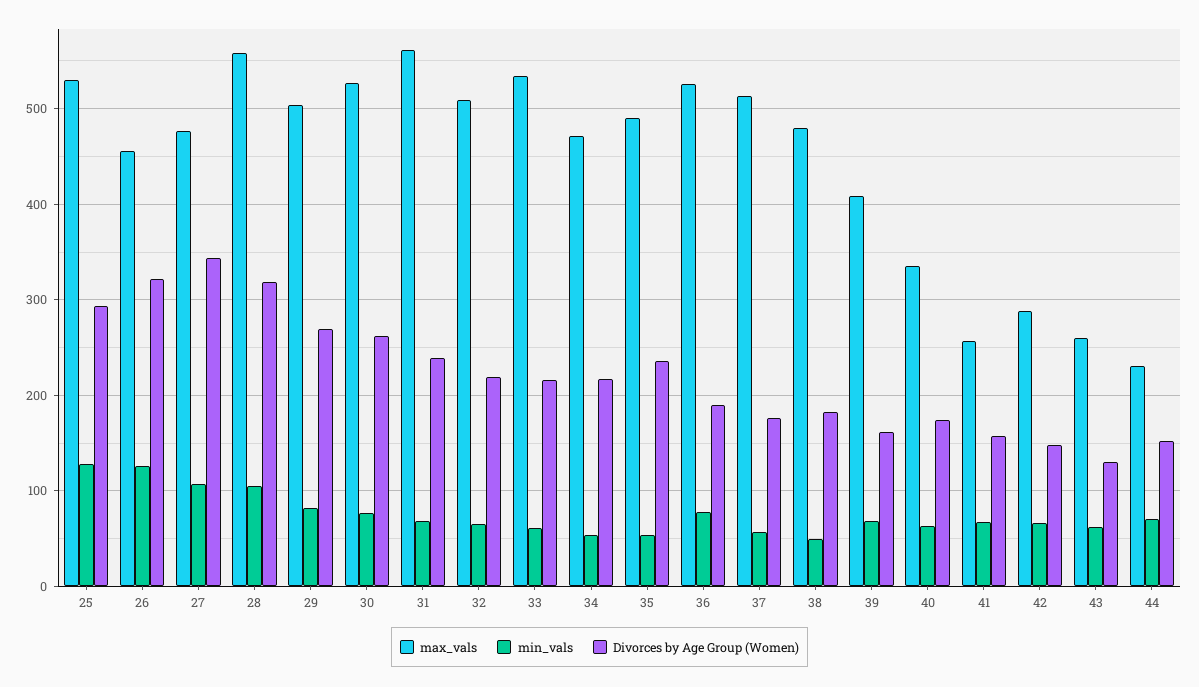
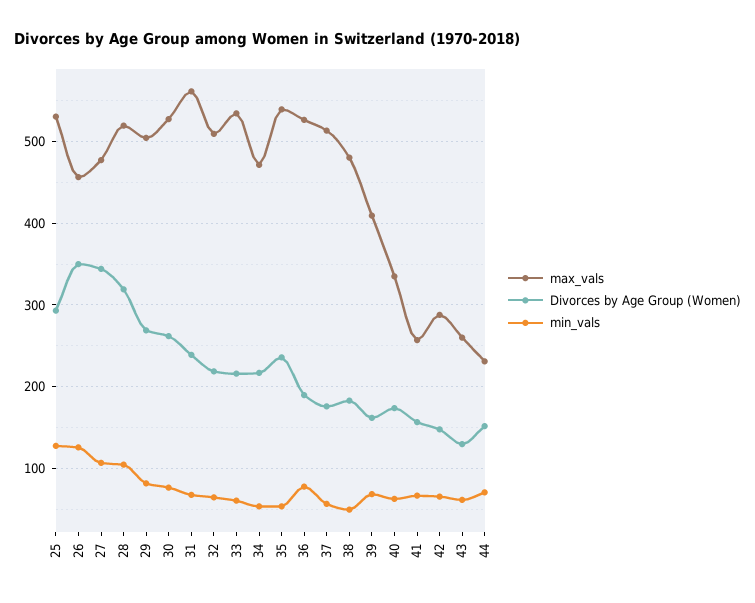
  {
    "max_vals": {
      "25": 530,
      "26": 460,
      "27": 480,
-     "28": 560,
+     "28": 520,
      "29": 500,
      "30": 530,
      "31": 560,
      "32": 510,
      "33": 530,
      "34": 470,
-     "35": 490,
+     "35": 540,
      "36": 530,
      "37": 510,
      "38": 480,
      "39": 410,
      "40": 340,
      "41": 260,
      "42": 290,
      "43": 260,
      "44": 230
    },
    "min_vals": {
      "25": 130,
      "26": 130,
      "27": 110,
      "28": 110,
      "29": 80,
      "30": 80,
      "31": 70,
      "32": 70,
      "33": 60,
      "34": 50,
      "35": 50,
      "36": 80,
      "37": 60,
      "38": 50,
      "39": 70,
      "40": 60,
      "41": 70,
      "42": 70,
      "43": 60,
      "44": 70
    },
    "Divorces by Age Group (Women)": {
      "25": 290,
-     "26": 320,
+     "26": 350,
      "27": 340,
      "28": 320,
      "29": 270,
      "30": 260,
      "31": 240,
      "32": 220,
      "33": 220,
      "34": 220,
      "35": 240,
      "36": 190,
      "37": 180,
      "38": 180,
      "39": 160,
      "40": 170,
      "41": 160,
      "42": 150,
      "43": 130,
      "44": 150
    }
  }

